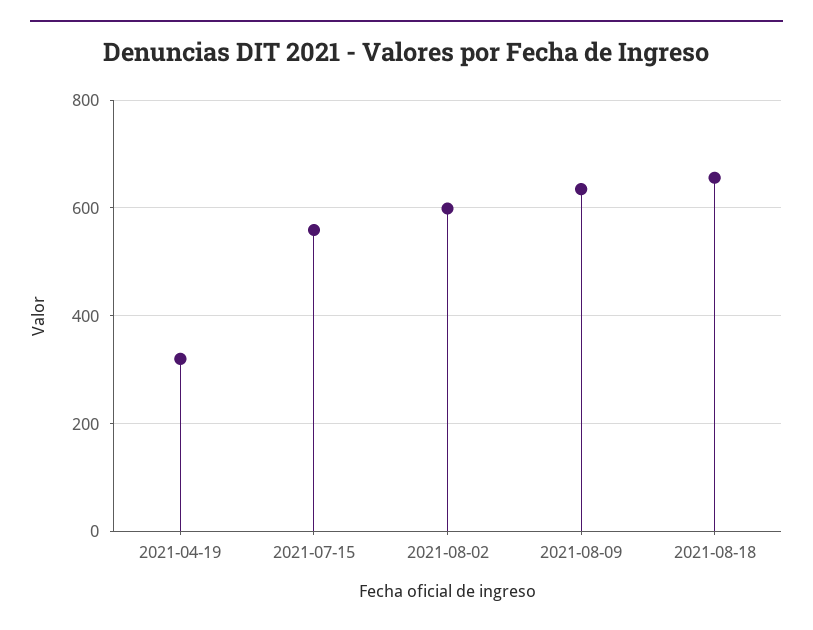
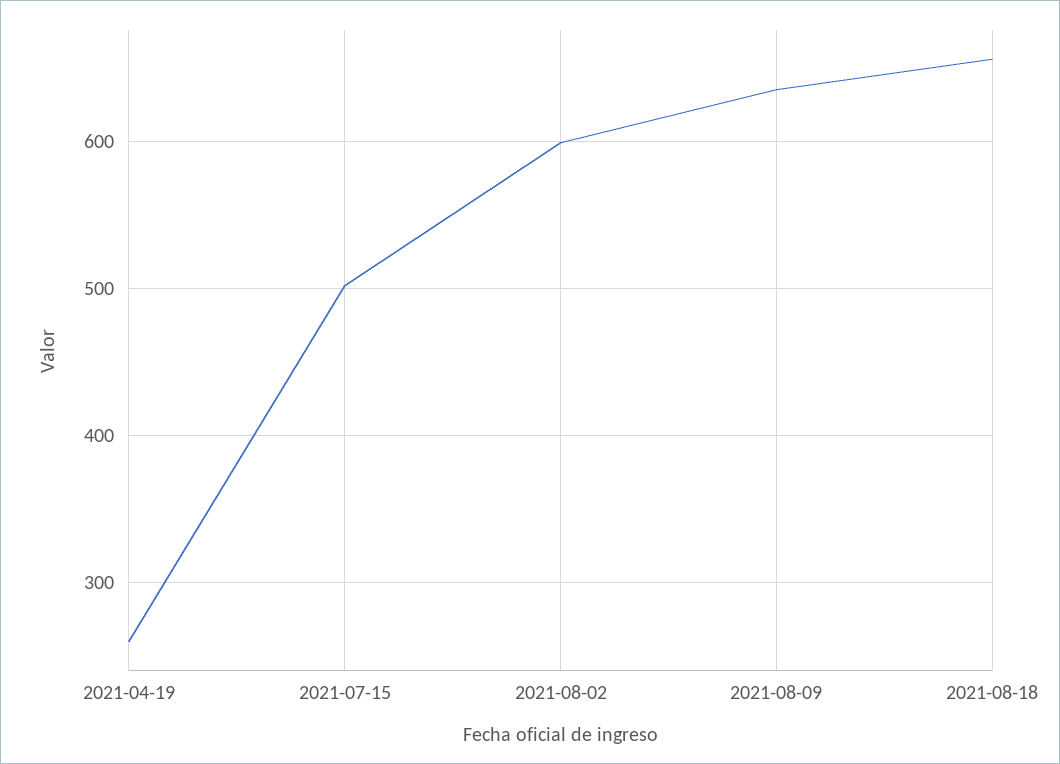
  {
-   "2021-04-19": 320,
+   "2021-04-19": 260,
-   "2021-07-15": 560,
+   "2021-07-15": 500,
    "2021-08-02": 600,
    "2021-08-09": 640,
    "2021-08-18": 660
  }

